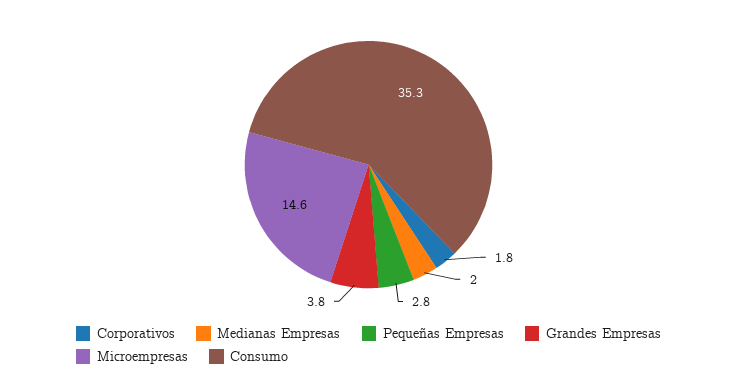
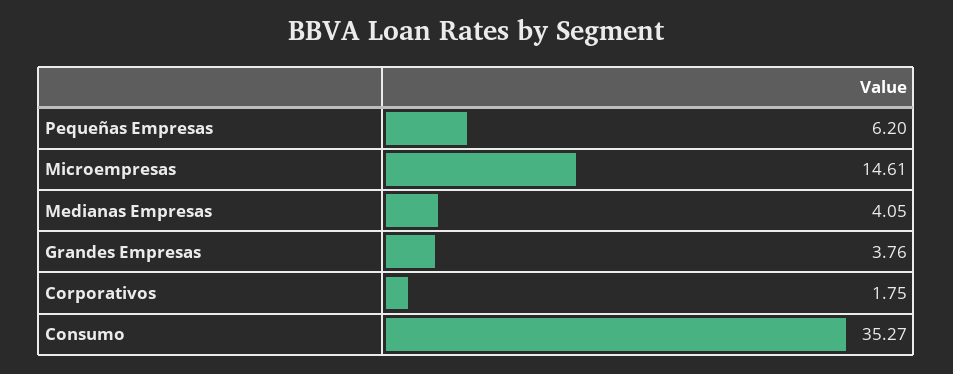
  {
    "Corporativos": 1.75,
-   "Medianas Empresas": 2,
+   "Medianas Empresas": 4.05,
-   "Pequeñas Empresas": 2.8,
+   "Pequeñas Empresas": 6.2,
    "Grandes Empresas": 3.76,
    "Microempresas": 14.61,
    "Consumo": 35.27
  }

